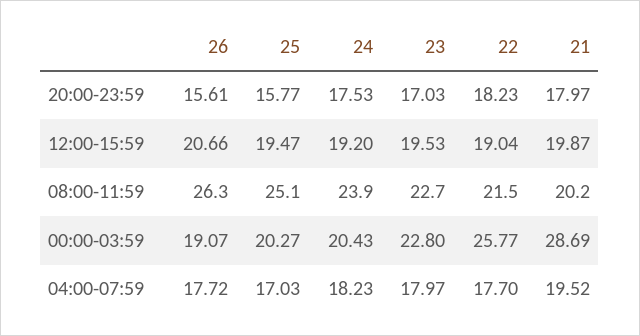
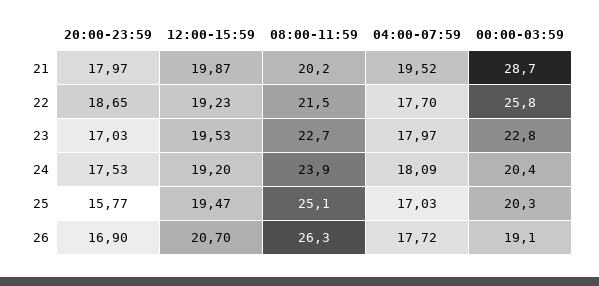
  {
    "26": {
-     "20:00-23:59": 15.61,
+     "20:00-23:59": 16.9,
-     "12:00-15:59": 20.66,
+     "12:00-15:59": 20.7,
      "08:00-11:59": 26.3,
      "00:00-03:59": 19.07,
      "04:00-07:59": 17.72
    },
    "25": {
      "20:00-23:59": 15.77,
      "12:00-15:59": 19.47,
      "08:00-11:59": 25.1,
      "00:00-03:59": 20.27,
      "04:00-07:59": 17.03
    },
    "24": {
      "20:00-23:59": 17.53,
      "12:00-15:59": 19.2,
      "08:00-11:59": 23.9,
      "00:00-03:59": 20.43,
-     "04:00-07:59": 18.23
+     "04:00-07:59": 18.09
    },
    "23": {
      "20:00-23:59": 17.03,
      "12:00-15:59": 19.53,
      "08:00-11:59": 22.7,
      "00:00-03:59": 22.8,
      "04:00-07:59": 17.97
    },
    "22": {
-     "20:00-23:59": 18.23,
+     "20:00-23:59": 18.65,
-     "12:00-15:59": 19.04,
+     "12:00-15:59": 19.23,
      "08:00-11:59": 21.5,
      "00:00-03:59": 25.77,
      "04:00-07:59": 17.7
    },
    "21": {
      "20:00-23:59": 17.97,
      "12:00-15:59": 19.87,
      "08:00-11:59": 20.2,
      "00:00-03:59": 28.69,
      "04:00-07:59": 19.52
    }
  }

